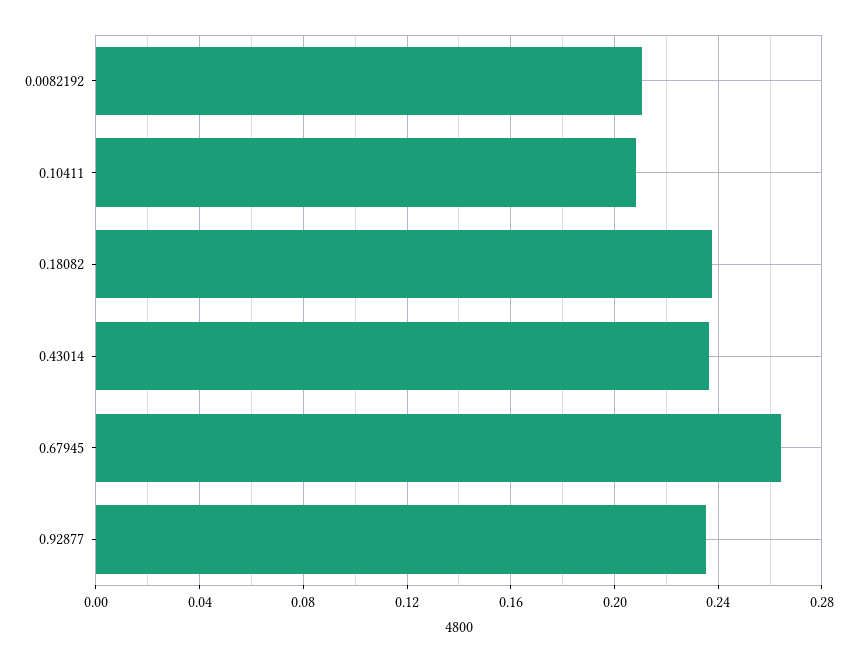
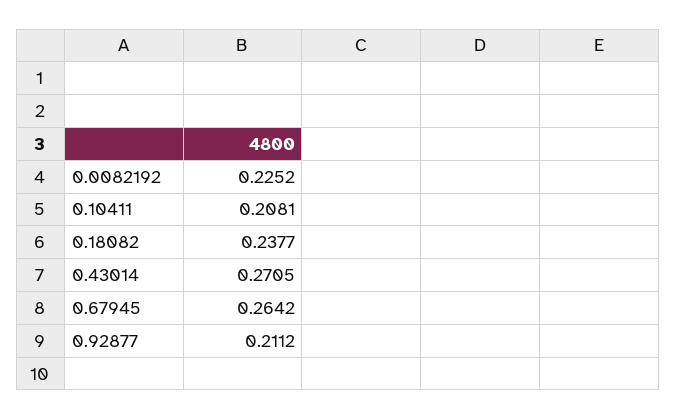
  {
-   "0.0082192": 0.21,
+   "0.0082192": 0.2252,
    "0.10411": 0.2081,
    "0.18082": 0.2377,
-   "0.43014": 0.235,
+   "0.43014": 0.2705,
    "0.67945": 0.2642,
-   "0.92877": 0.235
+   "0.92877": 0.2112
  }

